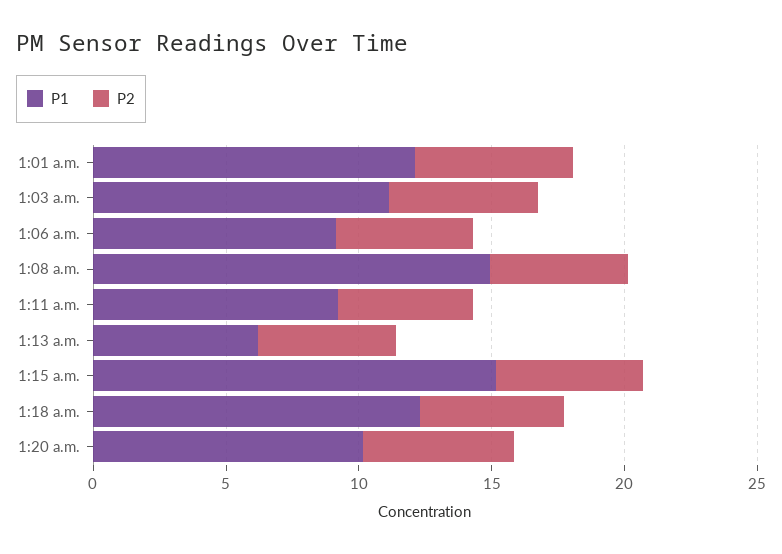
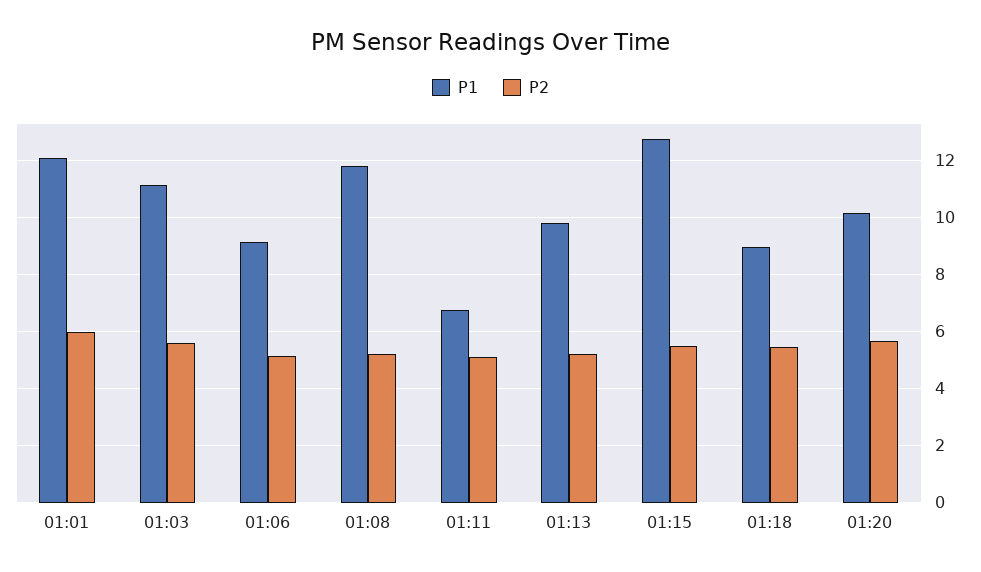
  {
    "P1": {
      "1:01 a.m.": 12,
      "1:03 a.m.": 11.25,
      "1:06 a.m.": 9.25,
-     "1:08 a.m.": 15,
+     "1:08 a.m.": 11.75,
-     "1:11 a.m.": 9,
+     "1:11 a.m.": 6.75,
-     "1:13 a.m.": 6,
+     "1:13 a.m.": 9.75,
-     "1:15 a.m.": 15,
+     "1:15 a.m.": 12.75,
-     "1:18 a.m.": 12,
+     "1:18 a.m.": 9,
      "1:20 a.m.": 10.25
    },
    "P2": {
      "1:01 a.m.": 6,
      "1:03 a.m.": 5.5,
      "1:06 a.m.": 5.25,
      "1:08 a.m.": 5.25,
      "1:11 a.m.": 5,
      "1:13 a.m.": 5.25,
      "1:15 a.m.": 5.5,
      "1:18 a.m.": 5.5,
      "1:20 a.m.": 5.75
    }
  }

